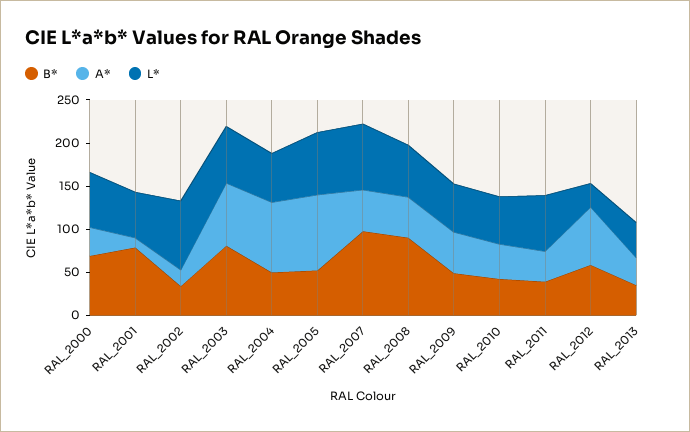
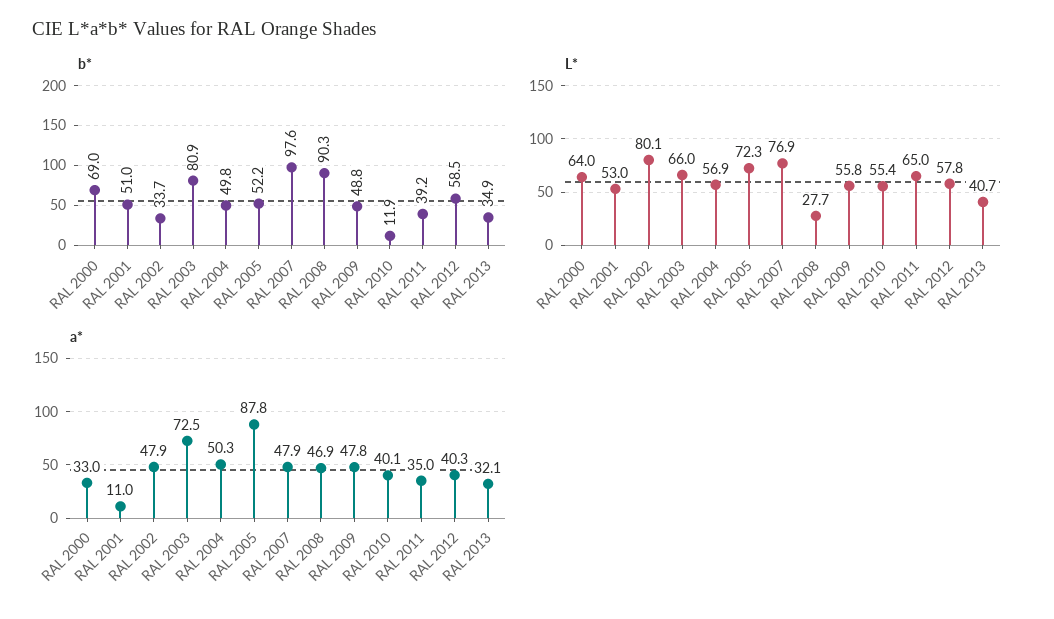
  {
    "B*": {
      "RAL_2000": 69,
-     "RAL_2001": 80,
+     "RAL_2001": 51,
      "RAL_2002": 33.7,
      "RAL_2003": 80.9,
      "RAL_2004": 49.8,
      "RAL_2005": 52.2,
      "RAL_2007": 97.6,
      "RAL_2008": 90.3,
      "RAL_2009": 48.8,
-     "RAL_2010": 40,
+     "RAL_2010": 11.9,
      "RAL_2011": 39.2,
      "RAL_2012": 58.5,
      "RAL_2013": 34.9
    },
    "A*": {
      "RAL_2000": 33,
      "RAL_2001": 11,
-     "RAL_2002": 20,
+     "RAL_2002": 47.9,
      "RAL_2003": 72.5,
-     "RAL_2004": 80,
+     "RAL_2004": 50.3,
      "RAL_2005": 87.8,
      "RAL_2007": 47.9,
      "RAL_2008": 46.9,
      "RAL_2009": 47.8,
      "RAL_2010": 40.1,
      "RAL_2011": 35,
-     "RAL_2012": 70,
+     "RAL_2012": 40.3,
      "RAL_2013": 32.1
    },
    "L*": {
      "RAL_2000": 64,
      "RAL_2001": 53,
      "RAL_2002": 80.1,
      "RAL_2003": 66,
      "RAL_2004": 56.9,
      "RAL_2005": 72.3,
      "RAL_2007": 76.9,
-     "RAL_2008": 60,
+     "RAL_2008": 27.7,
      "RAL_2009": 55.8,
      "RAL_2010": 55.4,
      "RAL_2011": 65,
-     "RAL_2012": 30,
+     "RAL_2012": 57.8,
      "RAL_2013": 40.7
    }
  }

